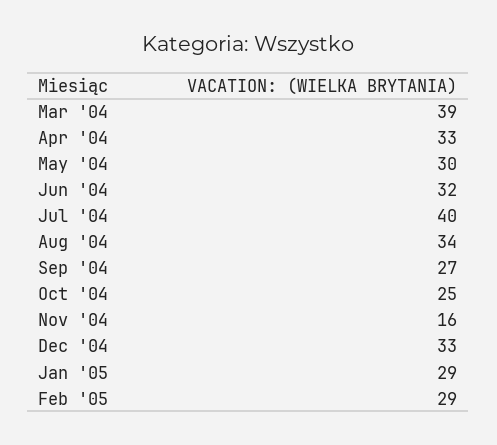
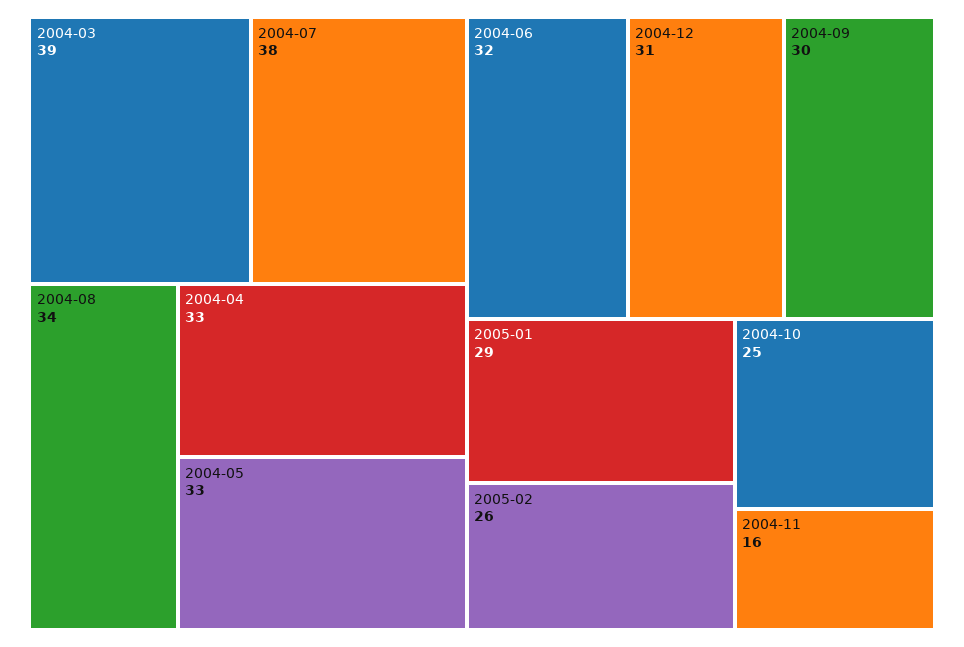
  {
    "Mar '04": 39,
    "Apr '04": 33,
-   "May '04": 30,
+   "May '04": 33,
    "Jun '04": 32,
-   "Jul '04": 40,
+   "Jul '04": 38,
    "Aug '04": 34,
-   "Sep '04": 27,
+   "Sep '04": 30,
    "Oct '04": 25,
    "Nov '04": 16,
-   "Dec '04": 33,
+   "Dec '04": 31,
    "Jan '05": 29,
-   "Feb '05": 29
+   "Feb '05": 26
  }

